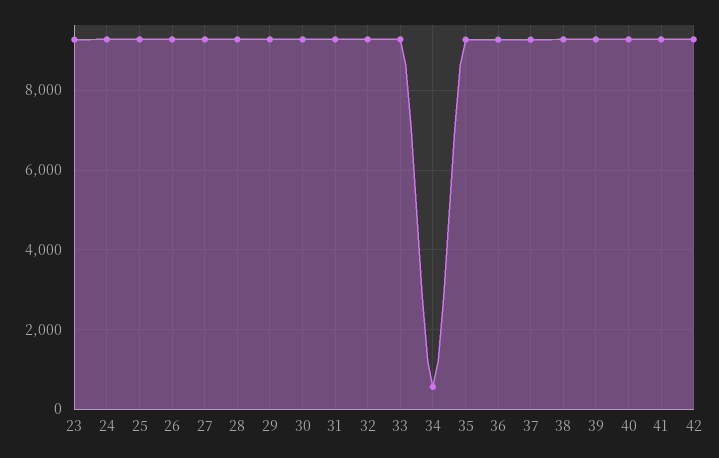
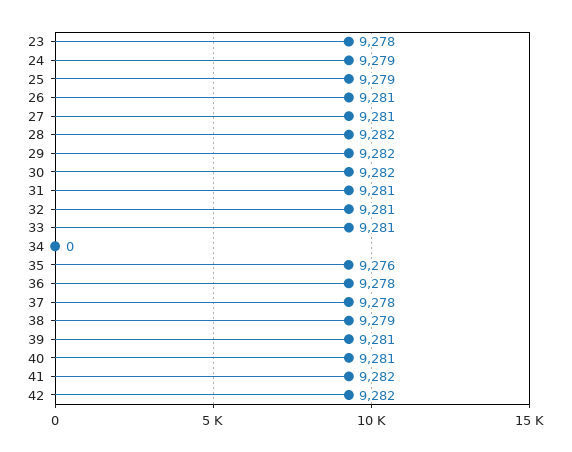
  {
    "23": 9278,
    "24": 9279,
    "25": 9279,
    "26": 9281,
    "27": 9281,
    "28": 9282,
    "29": 9282,
    "30": 9282,
    "31": 9281,
    "32": 9281,
    "33": 9281,
-   "34": 600,
+   "34": 0,
    "35": 9276,
    "36": 9278,
    "37": 9278,
    "38": 9279,
    "39": 9281,
    "40": 9281,
    "41": 9282,
    "42": 9282
  }

